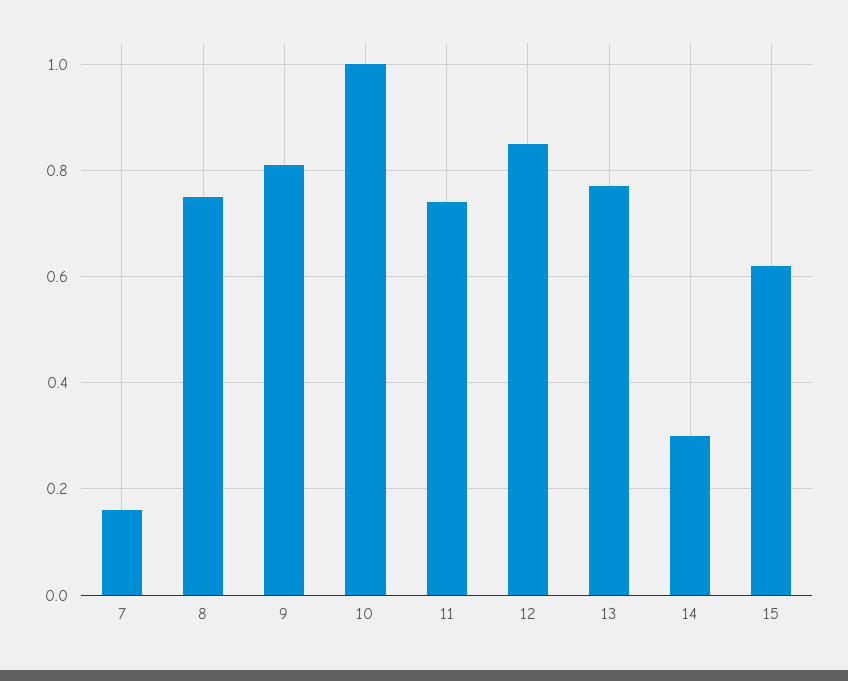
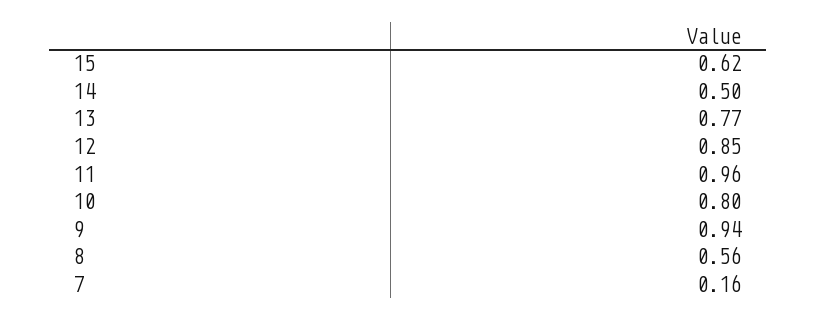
  {
    "7": 0.16,
-   "8": 0.75,
+   "8": 0.56,
-   "9": 0.8,
+   "9": 0.94,
-   "10": 1,
+   "10": 0.8,
-   "11": 0.75,
+   "11": 0.96,
    "12": 0.85,
    "13": 0.77,
-   "14": 0.3,
+   "14": 0.5,
    "15": 0.62
  }

